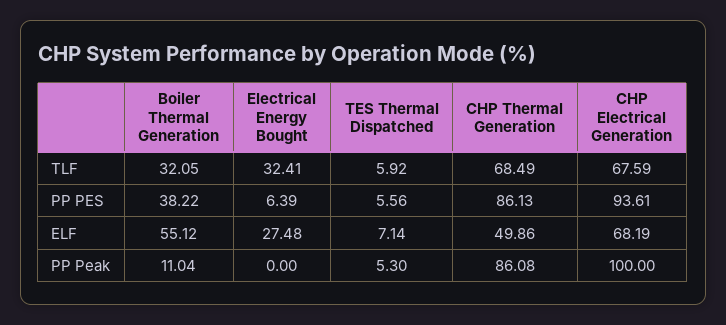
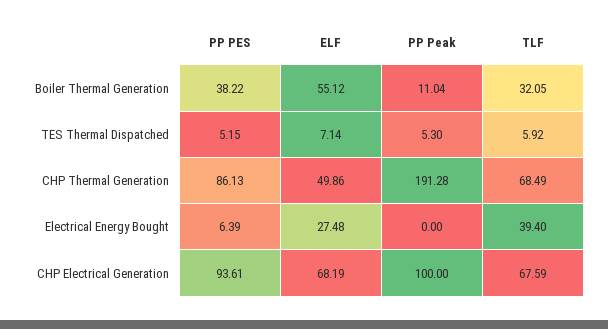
  {
    "Boiler Thermal Generation": {
      "TLF": 32.05,
      "PP PES": 38.22,
      "ELF": 55.12,
      "PP Peak": 11.04
    },
    "Electrical Energy Bought": {
-     "TLF": 32.41,
+     "TLF": 39.4,
      "PP PES": 6.39,
      "ELF": 27.48,
      "PP Peak": 0
    },
    "TES Thermal Dispatched": {
      "TLF": 5.92,
-     "PP PES": 5.56,
+     "PP PES": 5.15,
      "ELF": 7.14,
      "PP Peak": 5.3
    },
    "CHP Thermal Generation": {
      "TLF": 68.49,
      "PP PES": 86.13,
      "ELF": 49.86,
-     "PP Peak": 86.08
+     "PP Peak": 191.28
    },
    "CHP Electrical Generation": {
      "TLF": 67.59,
      "PP PES": 93.61,
      "ELF": 68.19,
      "PP Peak": 100
    }
  }

